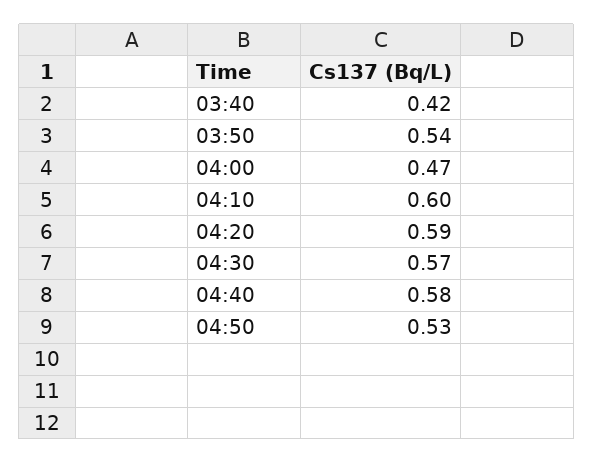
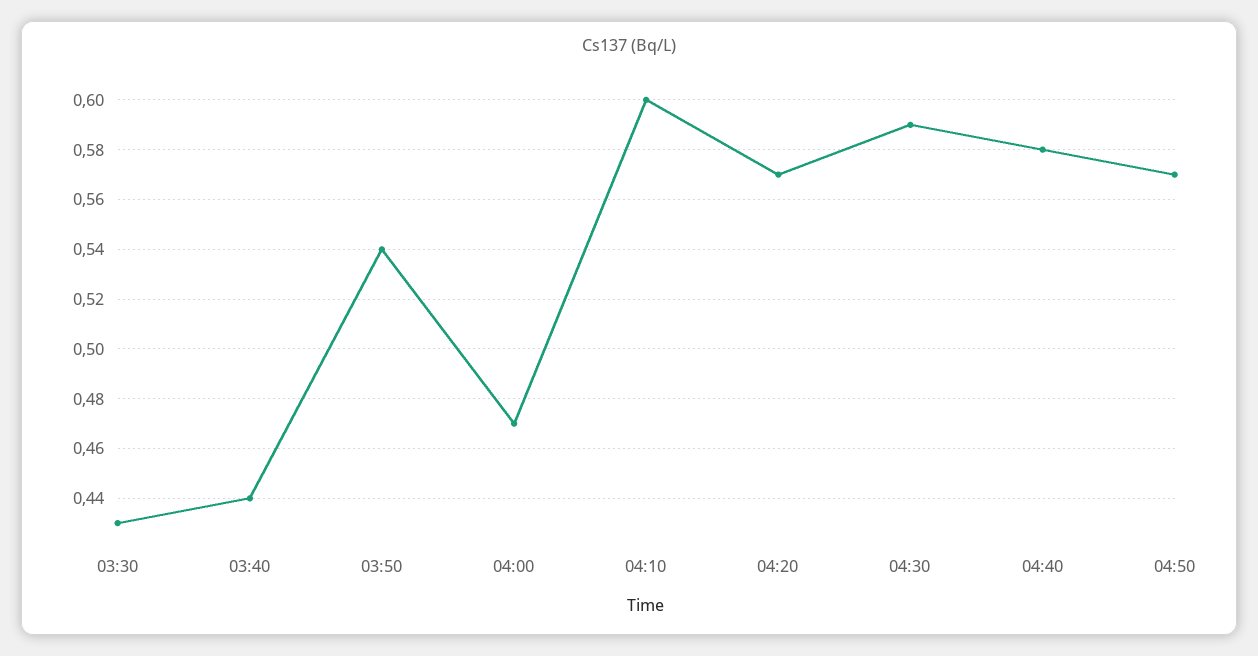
  {
-   "03:40": 0.42,
+   "03:40": 0.44,
    "03:50": 0.54,
    "04:00": 0.47,
    "04:10": 0.6,
-   "04:20": 0.59,
+   "04:20": 0.57,
-   "04:30": 0.57,
+   "04:30": 0.59,
    "04:40": 0.58,
-   "04:50": 0.53
+   "04:50": 0.57,
+   "03:30": 0.43
  }

